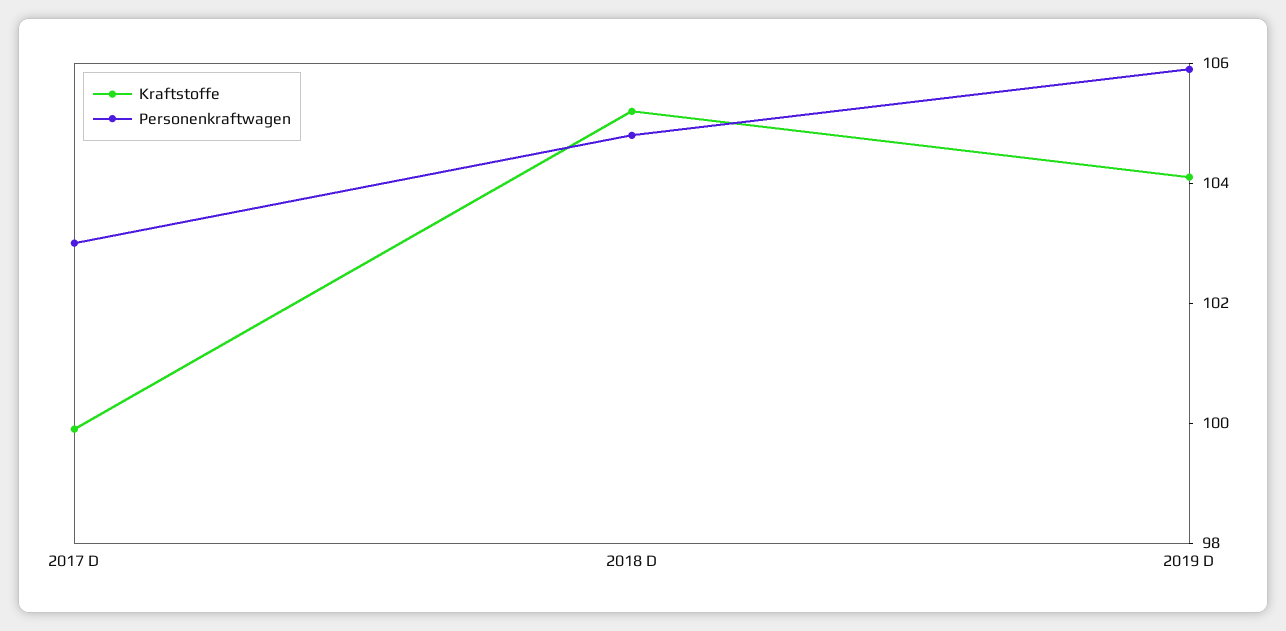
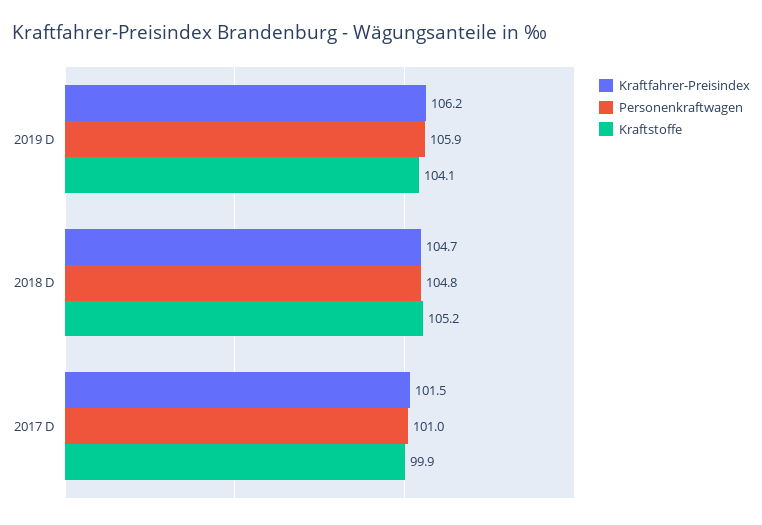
  {
    "Kraftstoffe": {
      "2017 D": 99.9,
      "2018 D": 105.2,
      "2019 D": 104.1
    },
    "Personenkraftwagen": {
-     "2017 D": 103,
+     "2017 D": 101,
      "2018 D": 104.8,
      "2019 D": 105.9
-   }
+   },
+   "Kraftfahrer-Preisindex": {
+     "2019 D": 106.2,
+     "2018 D": 104.7,
+     "2017 D": 101.5
+   }
  }

